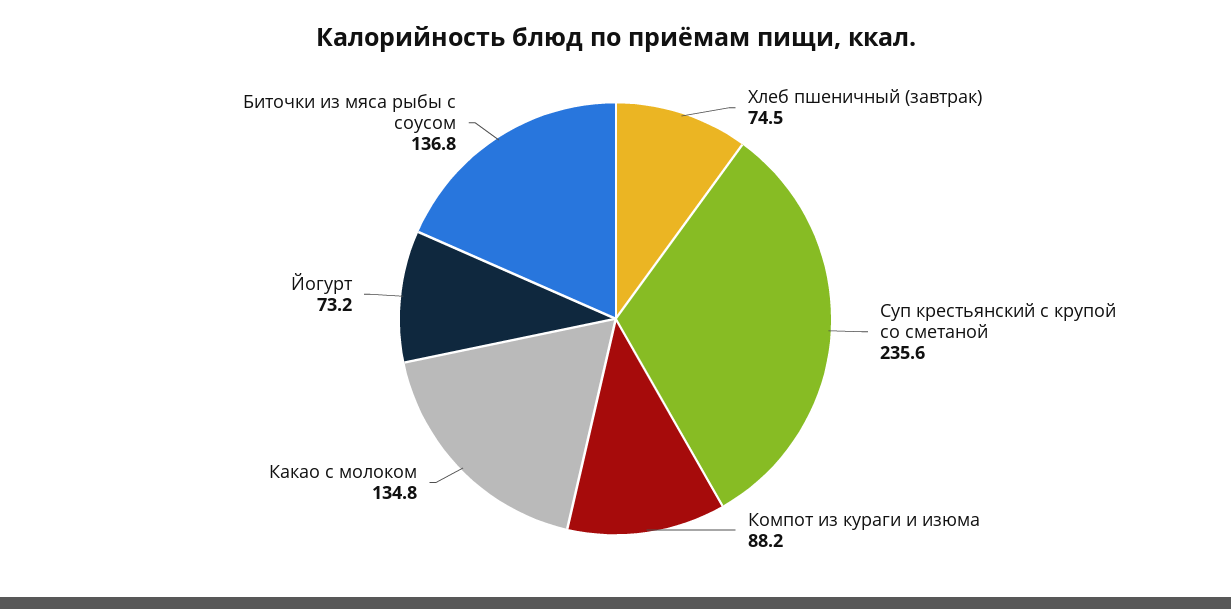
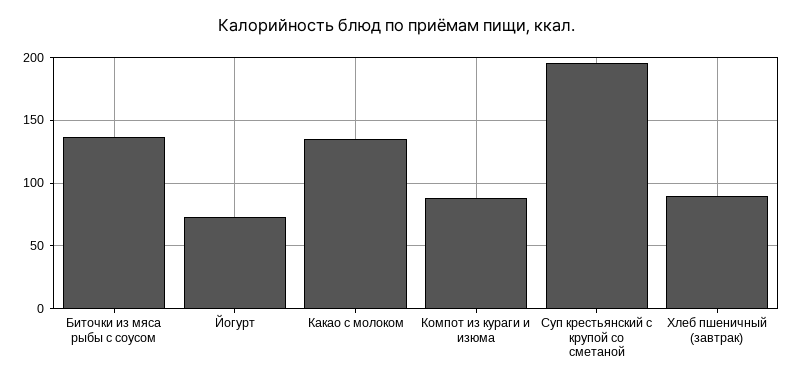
  {
-   "Хлеб пшеничный (завтрак)": 74.5,
+   "Хлеб пшеничный (завтрак)": 90,
-   "Суп крестьянский с крупой со сметаной": 235.6,
+   "Суп крестьянский с крупой со сметаной": 195,
    "Компот из кураги и изюма": 88.2,
    "Какао с молоком": 134.8,
    "Йогурт": 73.2,
    "Биточки из мяса рыбы с соусом": 136.8
  }

